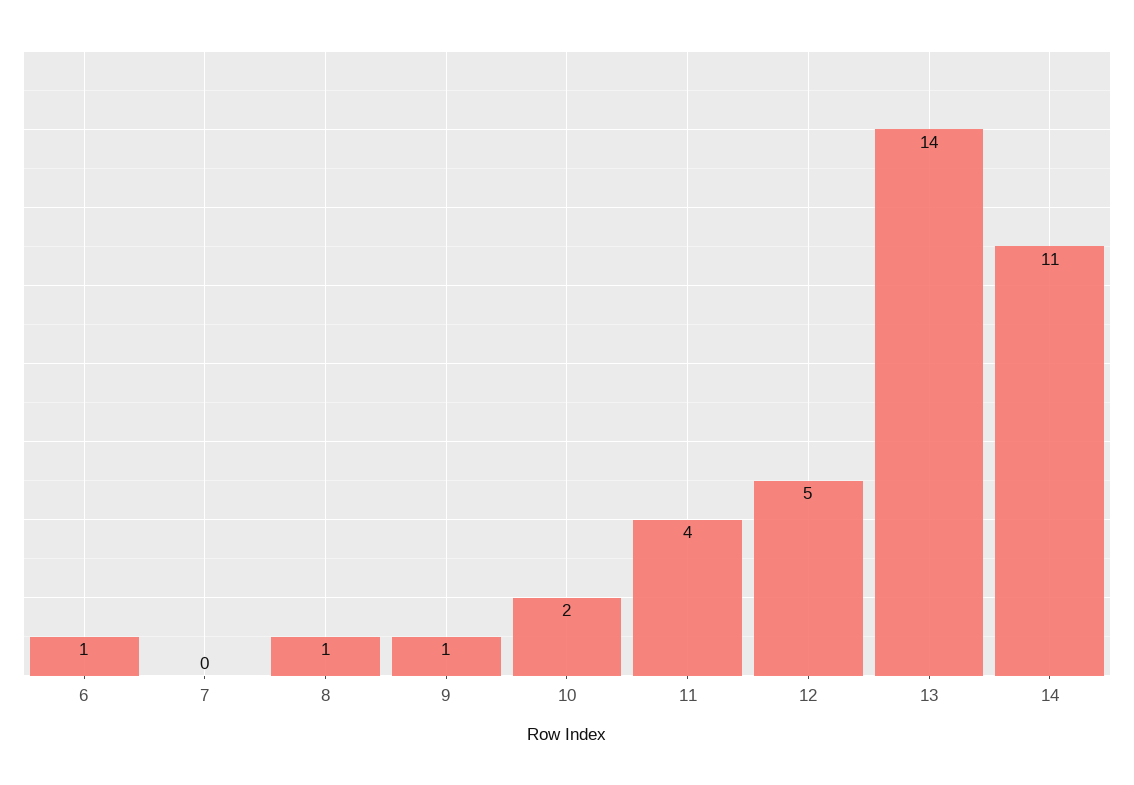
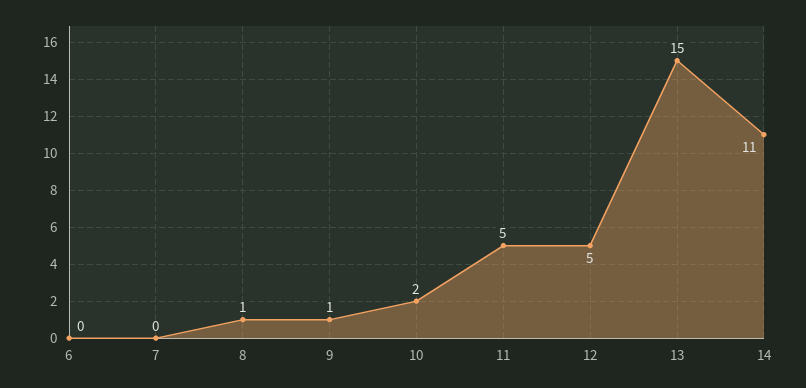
  {
-   "6": 1,
+   "6": 0,
    "7": 0,
    "8": 1,
    "9": 1,
    "10": 2,
-   "11": 4,
+   "11": 5,
    "12": 5,
-   "13": 14,
+   "13": 15,
    "14": 11
  }

